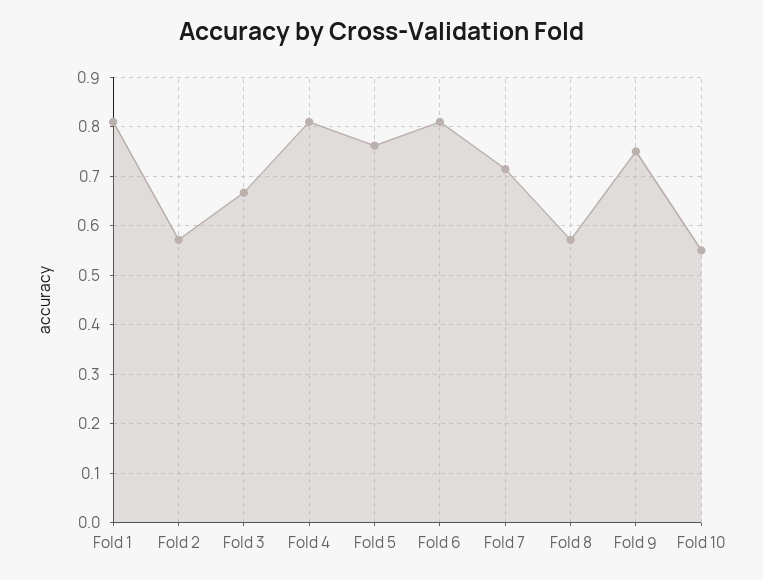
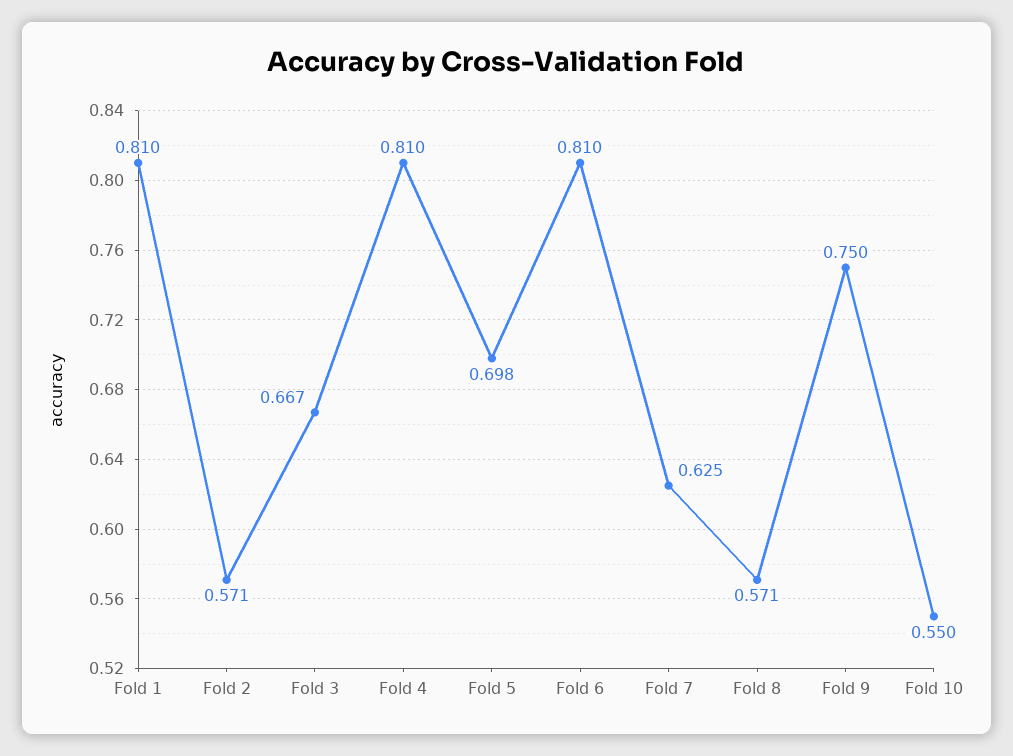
  {
    "Fold 1": 0.81,
    "Fold 2": 0.571,
    "Fold 3": 0.667,
    "Fold 4": 0.81,
-   "Fold 5": 0.76,
+   "Fold 5": 0.698,
    "Fold 6": 0.81,
-   "Fold 7": 0.72,
+   "Fold 7": 0.625,
    "Fold 8": 0.571,
    "Fold 9": 0.75,
    "Fold 10": 0.55
  }

